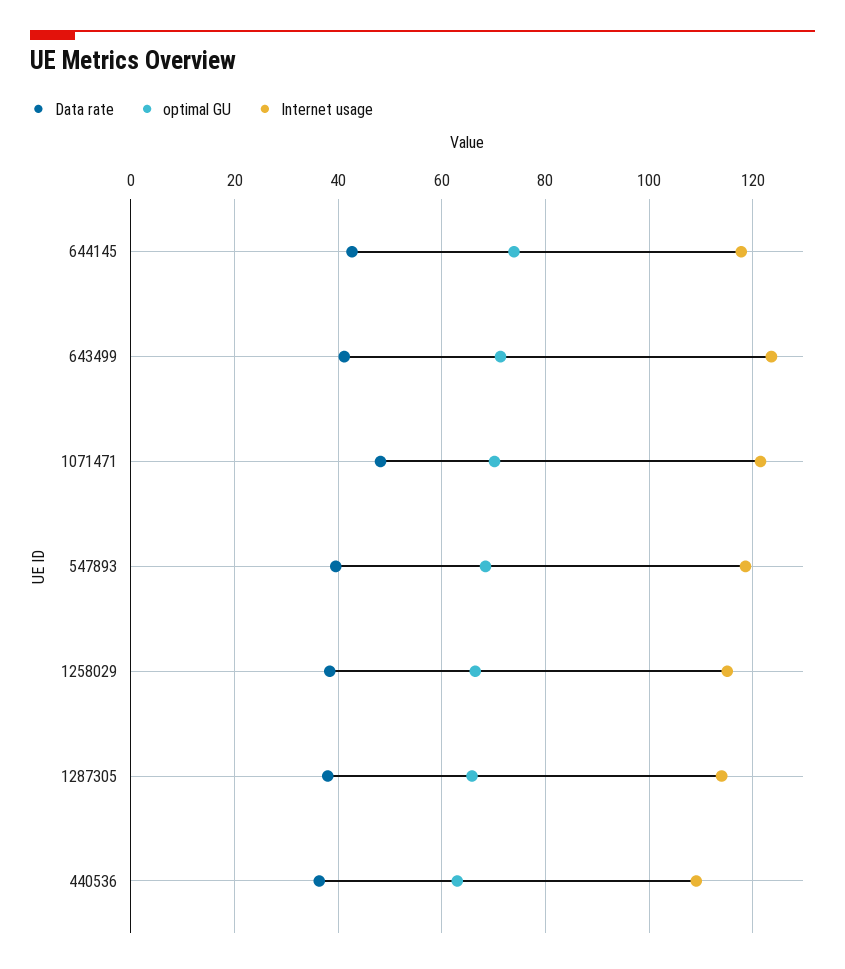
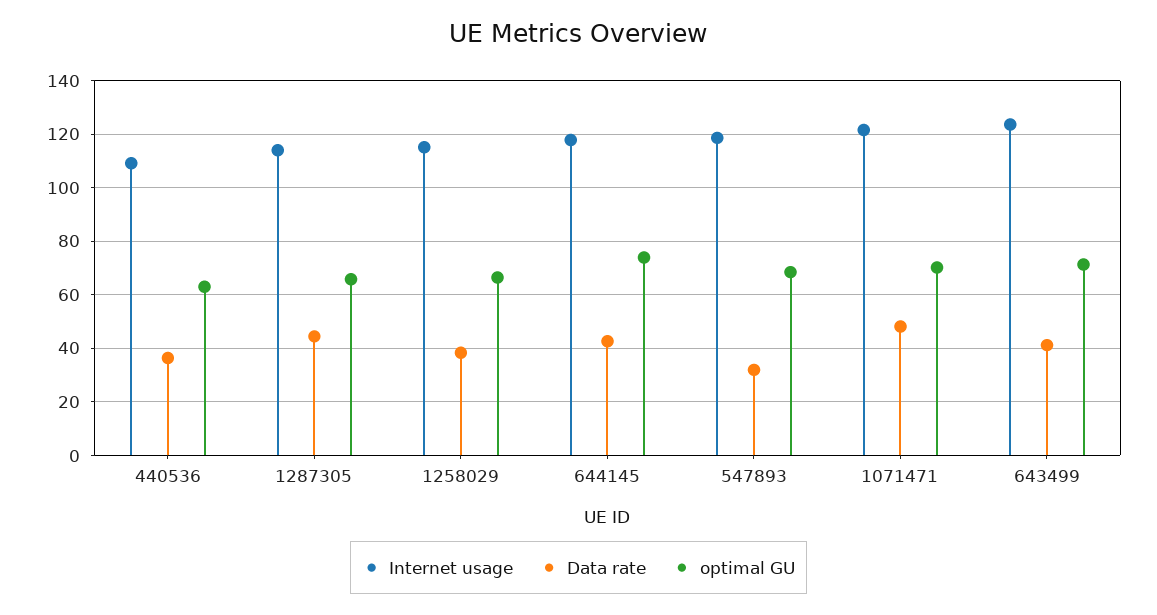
  {
    "Data rate": {
      "644145": 42,
      "643499": 42,
      "1071471": 48,
-     "547893": 40,
+     "547893": 32.5,
      "1258029": 38,
-     "1287305": 38,
+     "1287305": 45,
      "440536": 36
    },
    "optimal GU": {
      "644145": 74,
      "643499": 72,
      "1071471": 70,
      "547893": 68,
      "1258029": 66,
      "1287305": 66,
      "440536": 62
    },
    "Internet usage": {
      "644145": 118,
      "643499": 124,
      "1071471": 122,
      "547893": 118,
      "1258029": 116,
      "1287305": 114,
      "440536": 110
    }
  }

